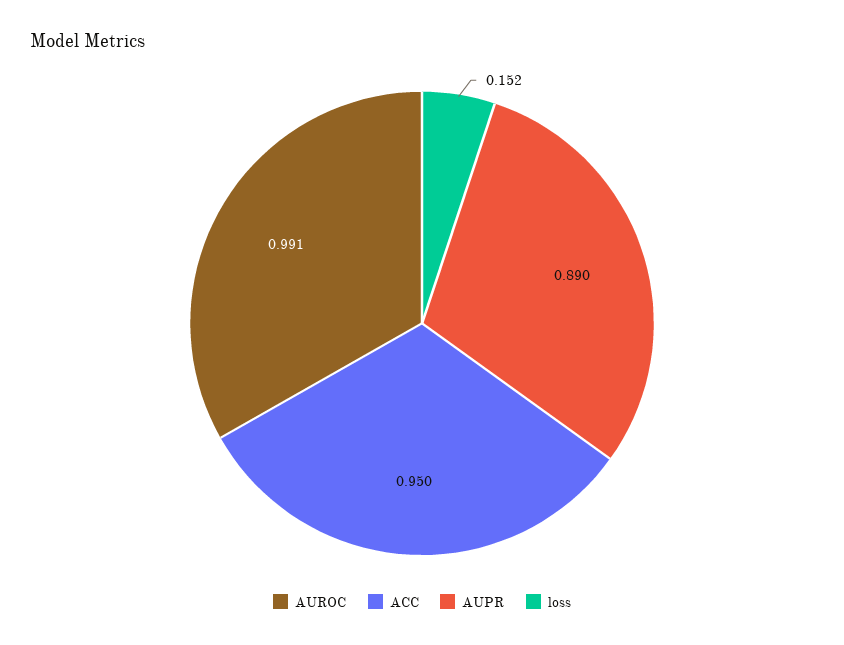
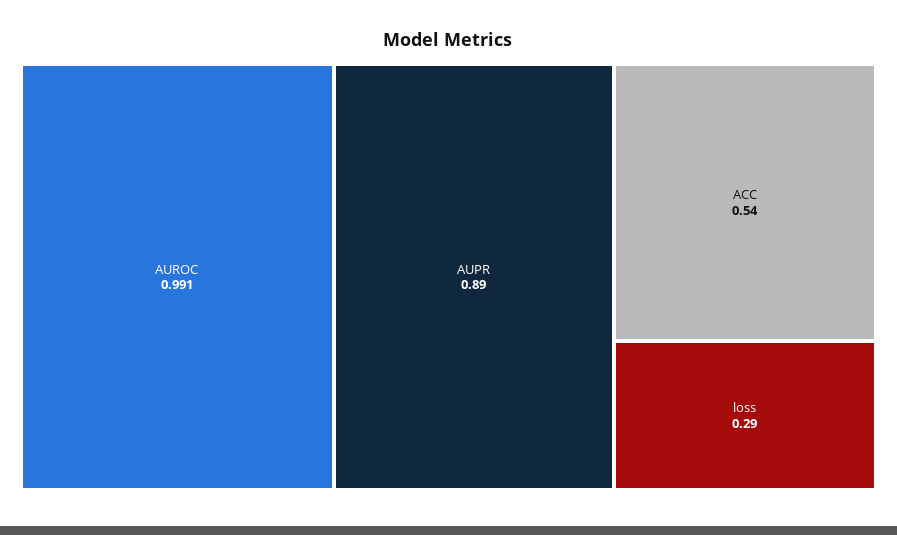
  {
    "AUROC": 0.991,
-   "ACC": 0.95,
+   "ACC": 0.54,
    "AUPR": 0.89,
-   "loss": 0.152
+   "loss": 0.29
  }

